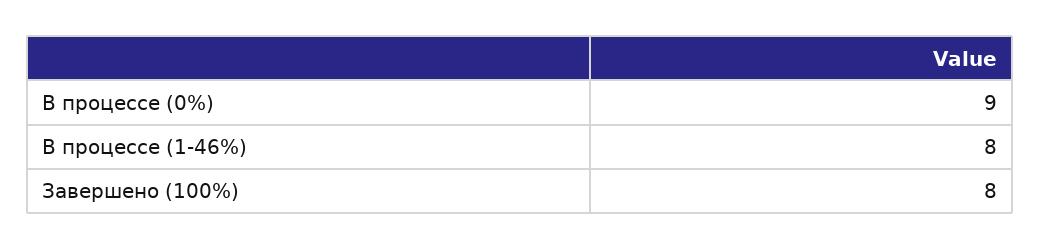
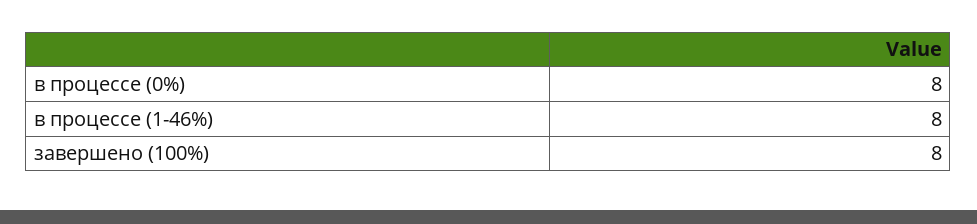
  {
-   "В процессе (0%)": 9,
+   "В процессе (0%)": 8,
    "В процессе (1-46%)": 8,
    "Завершено (100%)": 8
  }

